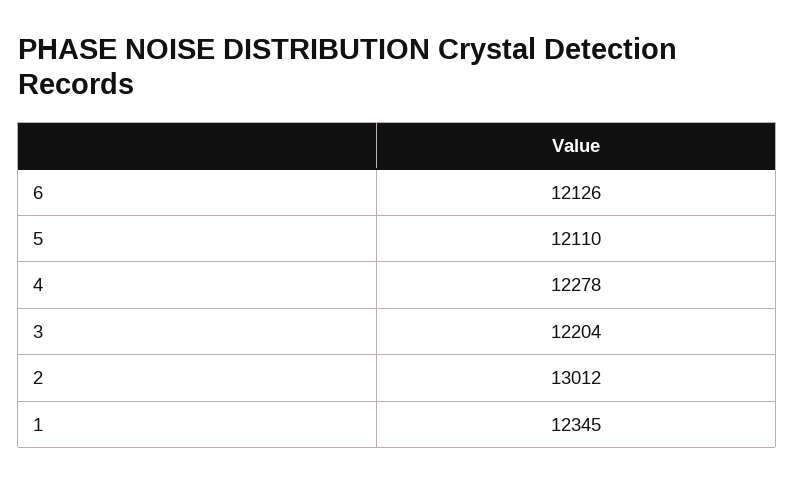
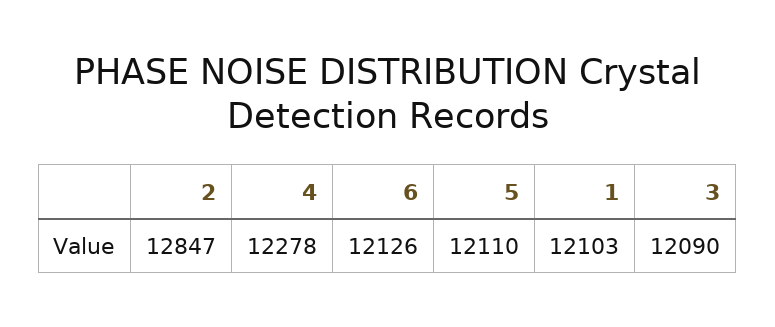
  {
    "6": 12126,
    "5": 12110,
    "4": 12278,
-   "3": 12204,
+   "3": 12090,
-   "2": 13012,
+   "2": 12847,
-   "1": 12345
+   "1": 12103
  }

